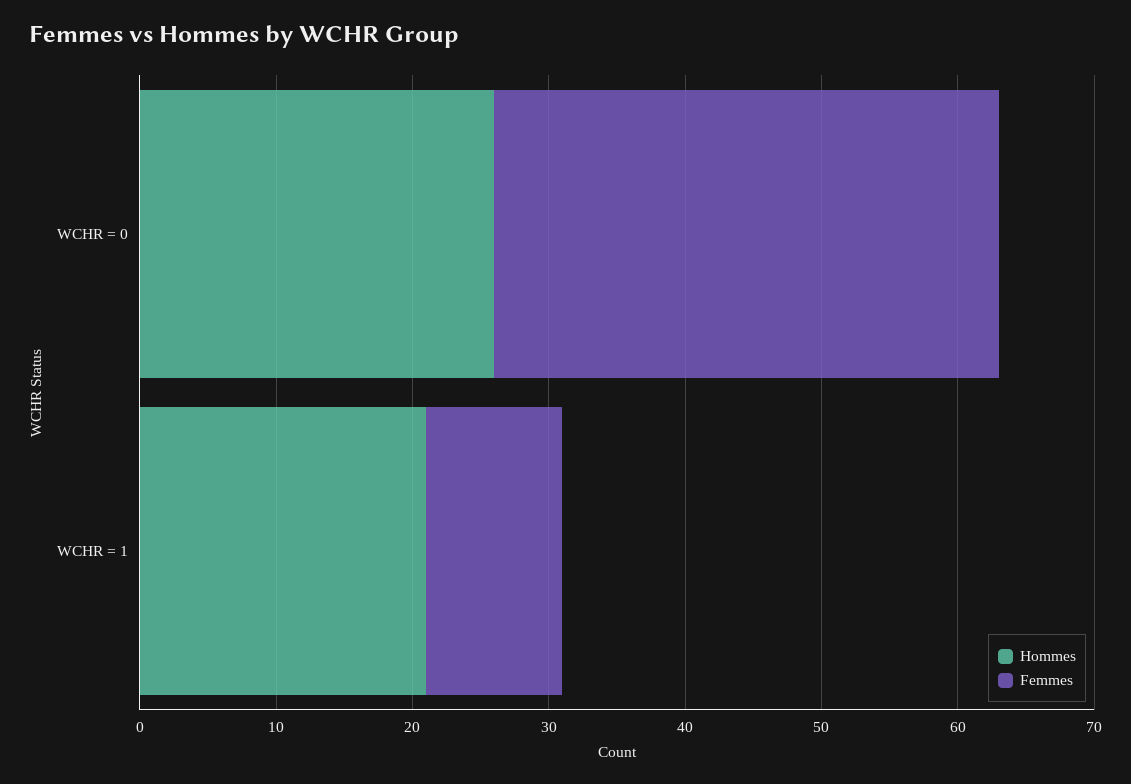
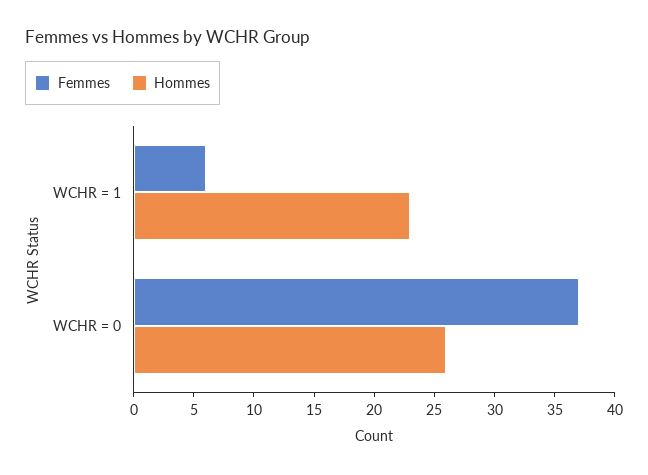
  {
    "Hommes": {
      "WCHR = 0": 26,
-     "WCHR = 1": 21
+     "WCHR = 1": 23
    },
    "Femmes": {
      "WCHR = 0": 37,
-     "WCHR = 1": 10
+     "WCHR = 1": 6
    }
  }

